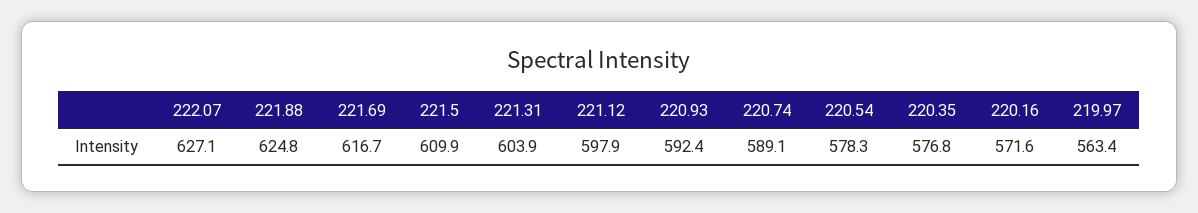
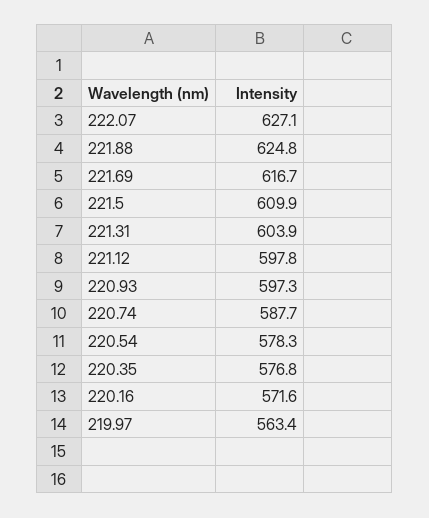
  {
    "222.07": 627.1,
    "221.88": 624.8,
    "221.69": 616.7,
    "221.5": 609.9,
    "221.31": 603.9,
-   "221.12": 597.9,
+   "221.12": 597.8,
-   "220.93": 592.4,
+   "220.93": 597.3,
-   "220.74": 589.1,
+   "220.74": 587.7,
    "220.54": 578.3,
    "220.35": 576.8,
    "220.16": 571.6,
    "219.97": 563.4
  }

